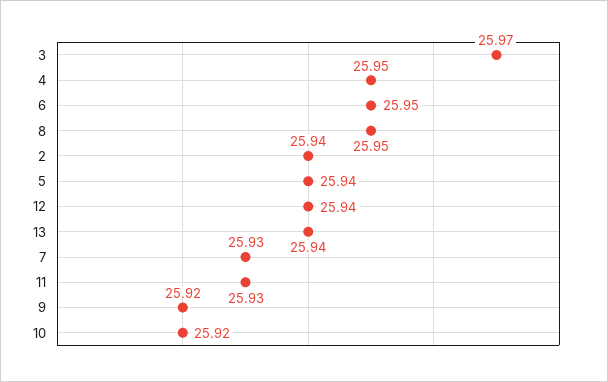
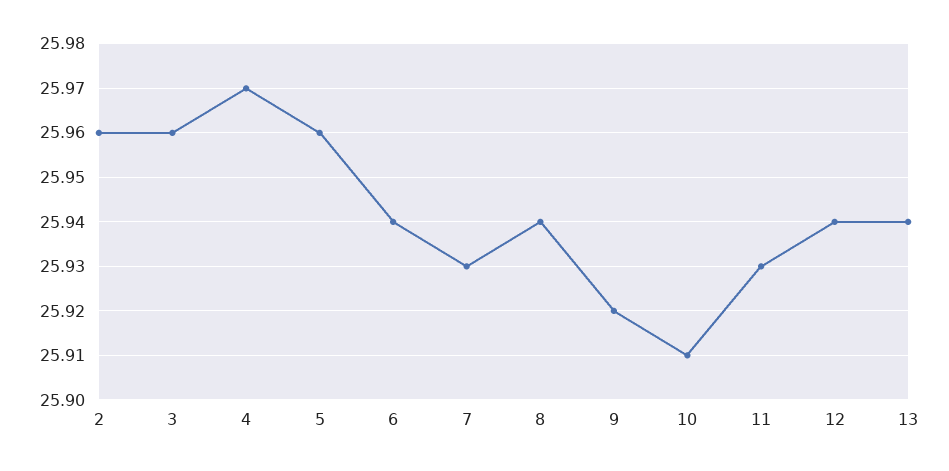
  {
-   "3": 25.97,
+   "3": 25.96,
-   "4": 25.95,
+   "4": 25.97,
-   "6": 25.95,
+   "6": 25.94,
-   "8": 25.95,
+   "8": 25.94,
-   "2": 25.94,
+   "2": 25.96,
-   "5": 25.94,
+   "5": 25.96,
    "12": 25.94,
    "13": 25.94,
    "7": 25.93,
    "11": 25.93,
    "9": 25.92,
-   "10": 25.92
+   "10": 25.91
  }

